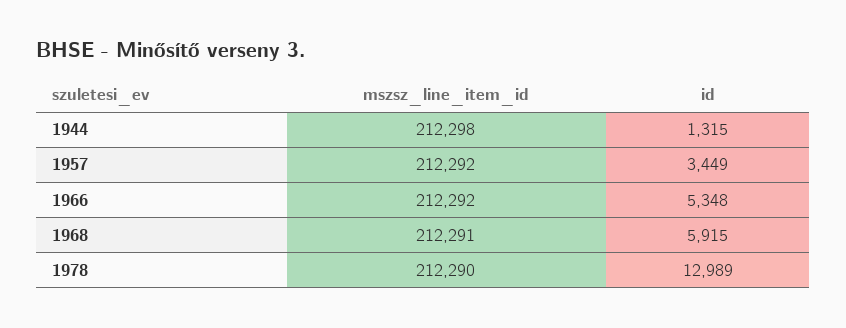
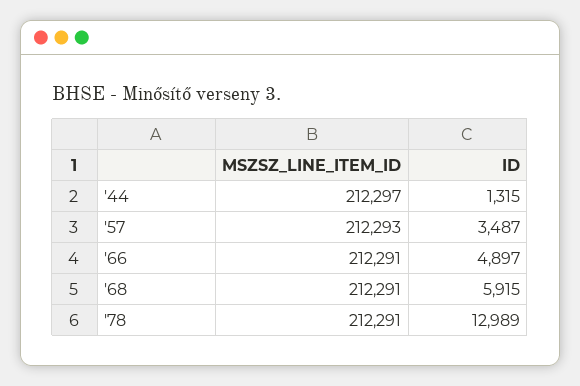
  {
    "mszsz_line_item_id": {
-     "1944": 212298,
+     "1944": 212297,
-     "1957": 212292,
+     "1957": 212293,
-     "1966": 212292,
+     "1966": 212291,
      "1968": 212291,
-     "1978": 212290
+     "1978": 212291
    },
    "id": {
      "1944": 1315,
-     "1957": 3449,
+     "1957": 3487,
-     "1966": 5348,
+     "1966": 4897,
      "1968": 5915,
      "1978": 12989
    }
  }

